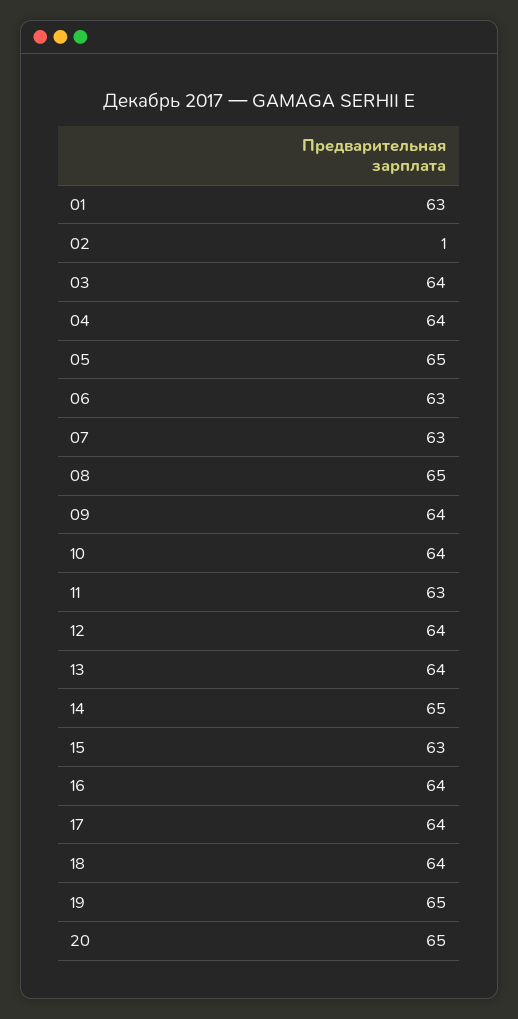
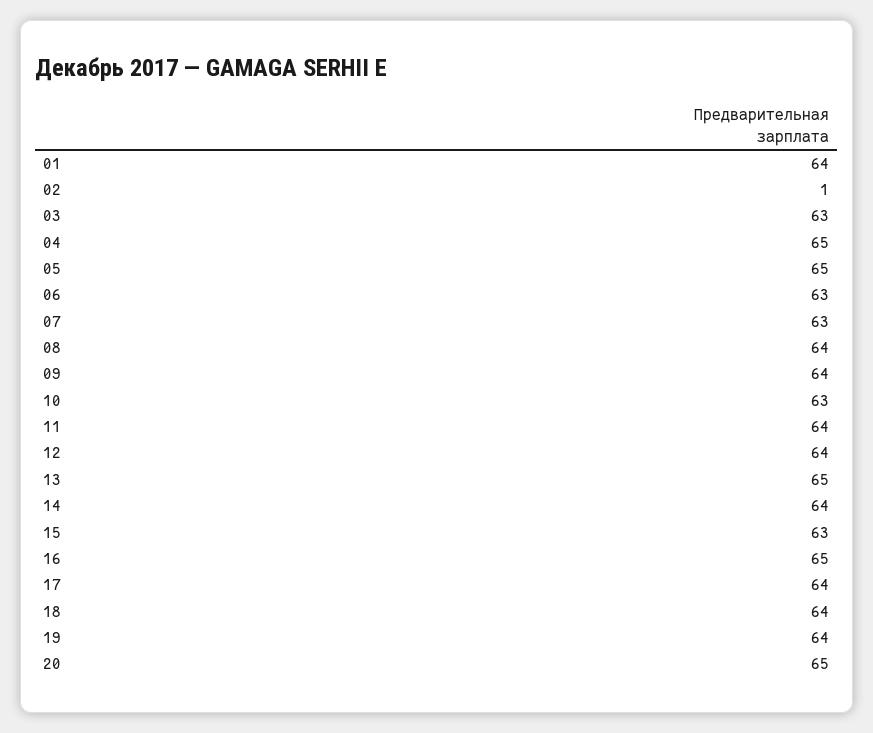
  {
-   "01": 63,
+   "01": 64,
    "02": 1,
-   "03": 64,
+   "03": 63,
-   "04": 64,
+   "04": 65,
    "05": 65,
    "06": 63,
    "07": 63,
-   "08": 65,
+   "08": 64,
    "09": 64,
-   "10": 64,
+   "10": 63,
-   "11": 63,
+   "11": 64,
    "12": 64,
-   "13": 64,
+   "13": 65,
-   "14": 65,
+   "14": 64,
    "15": 63,
-   "16": 64,
+   "16": 65,
    "17": 64,
    "18": 64,
-   "19": 65,
+   "19": 64,
    "20": 65
  }

